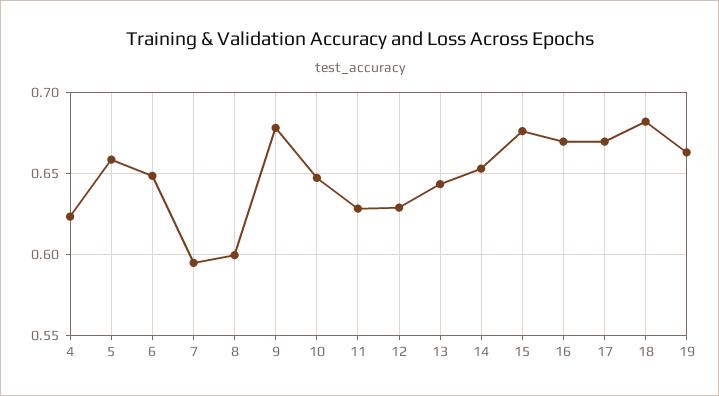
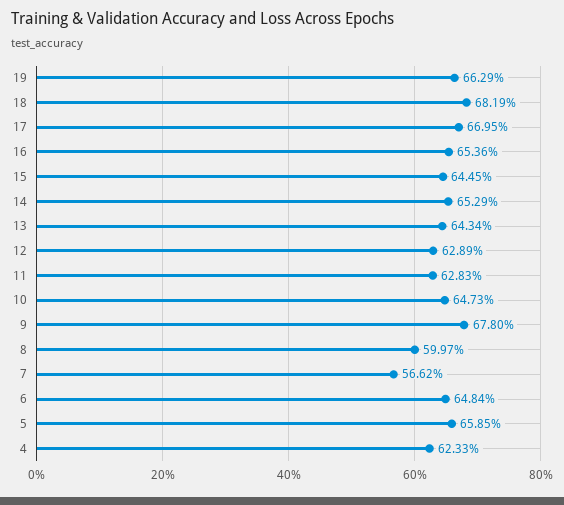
  {
    "4": 0.6233,
    "5": 0.6585,
    "6": 0.6484,
-   "7": 0.595,
+   "7": 0.5662,
    "8": 0.5997,
    "9": 0.678,
    "10": 0.6473,
    "11": 0.6283,
    "12": 0.6289,
    "13": 0.6434,
    "14": 0.6529,
-   "15": 0.675,
+   "15": 0.6445,
-   "16": 0.67,
+   "16": 0.6536,
    "17": 0.6695,
    "18": 0.6819,
    "19": 0.6629
  }

